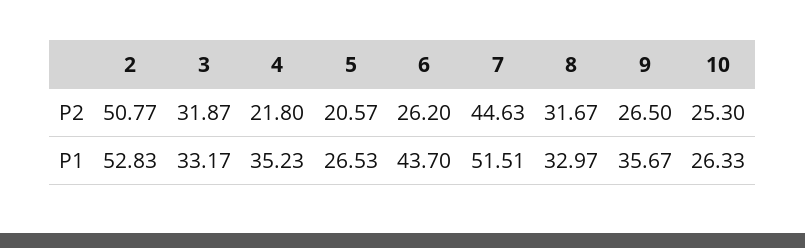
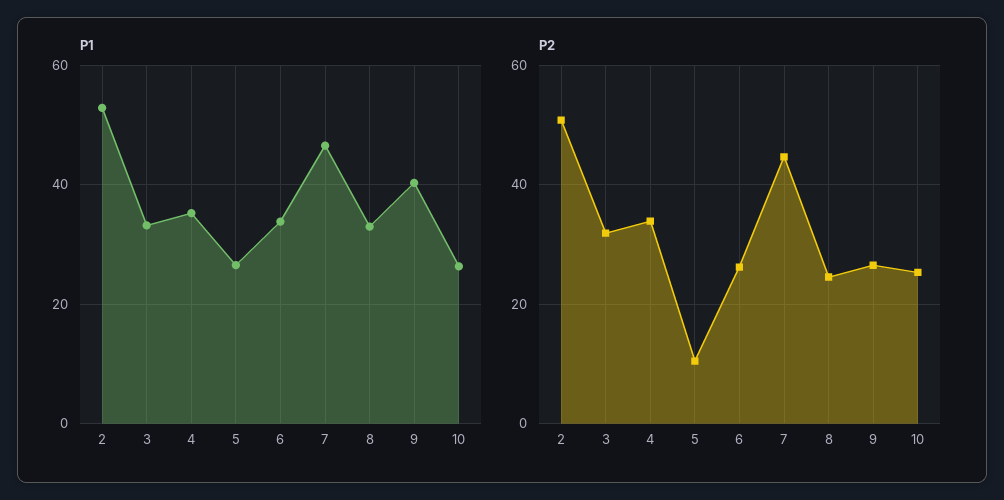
  {
    "P2": {
      "2": 50.77,
      "3": 31.87,
-     "4": 21.8,
+     "4": 34,
-     "5": 20.57,
+     "5": 10,
      "6": 26.2,
      "7": 44.63,
-     "8": 31.67,
+     "8": 24,
      "9": 26.5,
      "10": 25.3
    },
    "P1": {
      "2": 52.83,
      "3": 33.17,
      "4": 35.23,
      "5": 26.53,
-     "6": 43.7,
+     "6": 34,
-     "7": 51.51,
+     "7": 46,
      "8": 32.97,
-     "9": 35.67,
+     "9": 40,
      "10": 26.33
    }
  }

